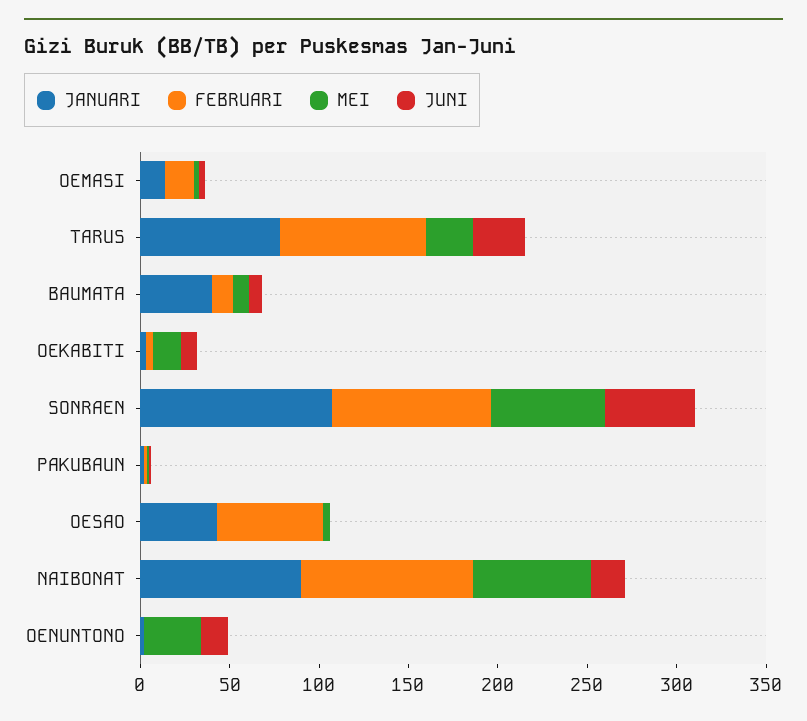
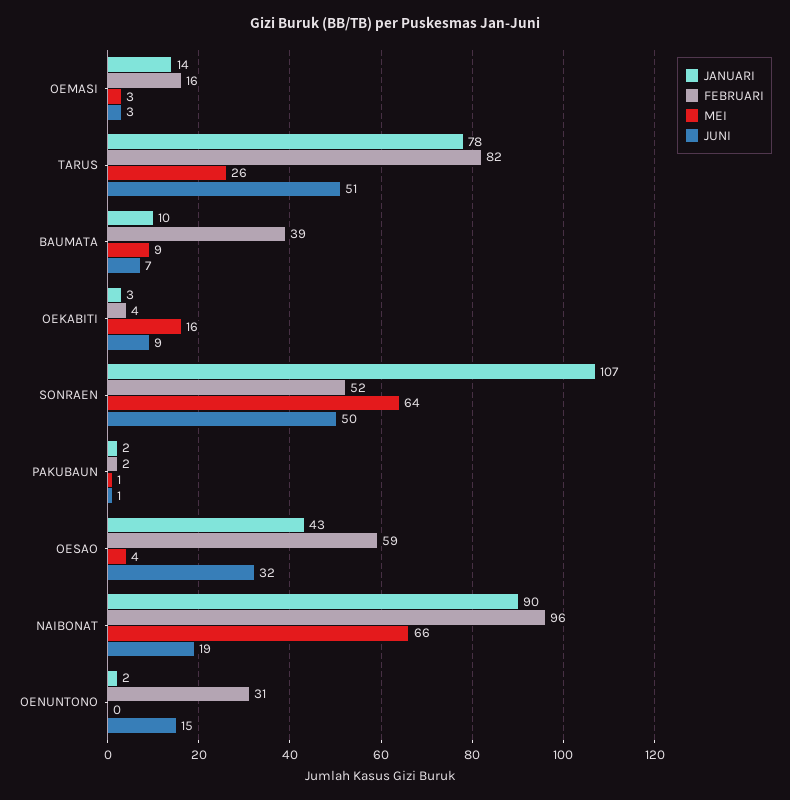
  {
    "JANUARI": {
      "OEMASI": 14,
      "TARUS": 78,
-     "BAUMATA": 40,
+     "BAUMATA": 10,
      "OEKABITI": 3,
      "SONRAEN": 107,
      "PAKUBAUN": 2,
      "OESAO": 43,
      "NAIBONAT": 90,
      "OENUNTONO": 2
    },
    "FEBRUARI": {
      "OEMASI": 16,
      "TARUS": 82,
-     "BAUMATA": 10,
+     "BAUMATA": 39,
      "OEKABITI": 4,
-     "SONRAEN": 90,
+     "SONRAEN": 52,
      "PAKUBAUN": 2,
      "OESAO": 59,
      "NAIBONAT": 96,
-     "OENUNTONO": 0
+     "OENUNTONO": 31
    },
    "MEI": {
      "OEMASI": 3,
      "TARUS": 26,
      "BAUMATA": 9,
      "OEKABITI": 16,
      "SONRAEN": 64,
      "PAKUBAUN": 1,
      "OESAO": 4,
      "NAIBONAT": 66,
-     "OENUNTONO": 30
+     "OENUNTONO": 0
    },
    "JUNI": {
      "OEMASI": 3,
-     "TARUS": 30,
+     "TARUS": 51,
      "BAUMATA": 7,
      "OEKABITI": 9,
      "SONRAEN": 50,
      "PAKUBAUN": 1,
-     "OESAO": 0,
+     "OESAO": 32,
      "NAIBONAT": 19,
      "OENUNTONO": 15
    }
  }

